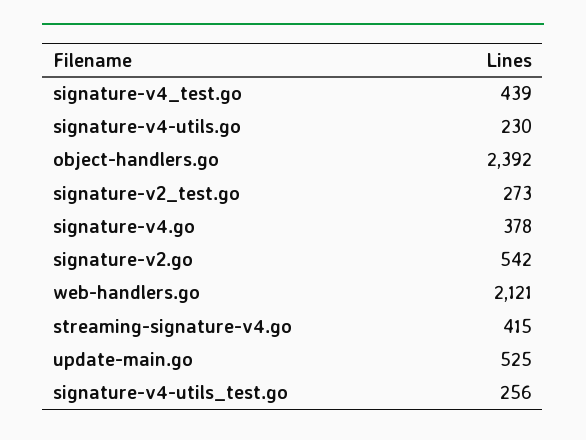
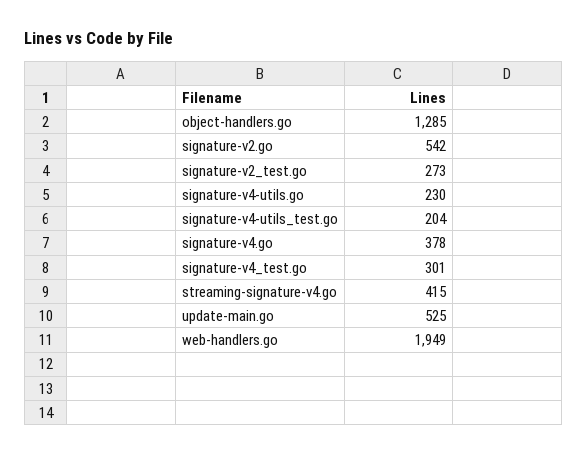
  {
-   "signature-v4_test.go": 439,
+   "signature-v4_test.go": 301,
    "signature-v4-utils.go": 230,
-   "object-handlers.go": 2392,
+   "object-handlers.go": 1285,
    "signature-v2_test.go": 273,
    "signature-v4.go": 378,
    "signature-v2.go": 542,
-   "web-handlers.go": 2121,
+   "web-handlers.go": 1949,
    "streaming-signature-v4.go": 415,
    "update-main.go": 525,
-   "signature-v4-utils_test.go": 256
+   "signature-v4-utils_test.go": 204
  }

